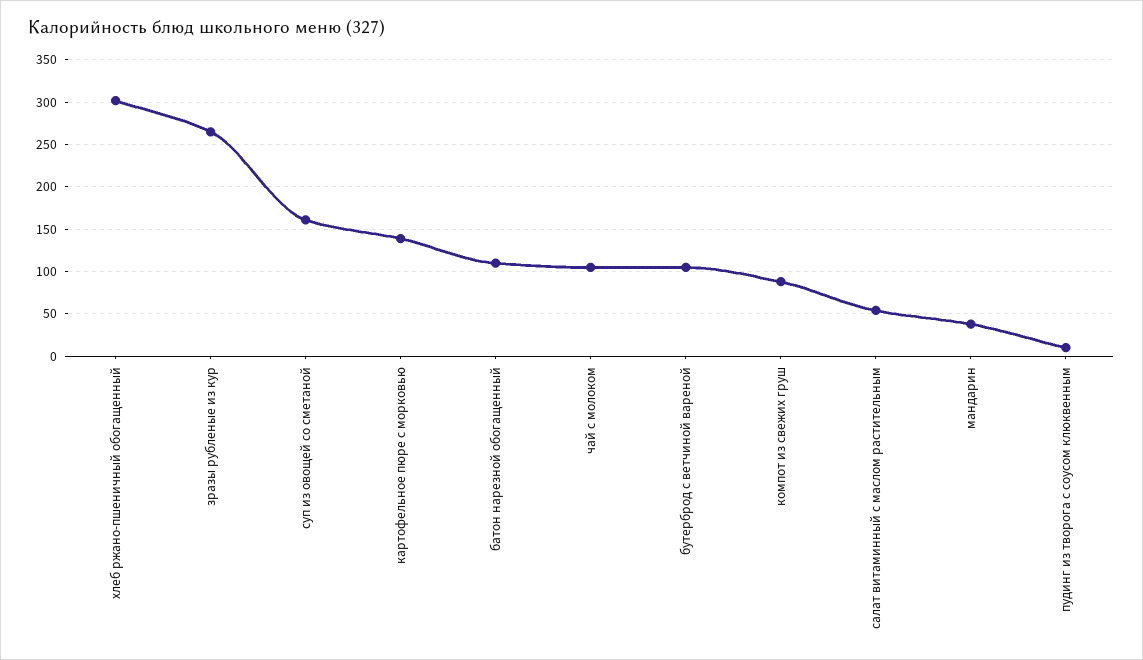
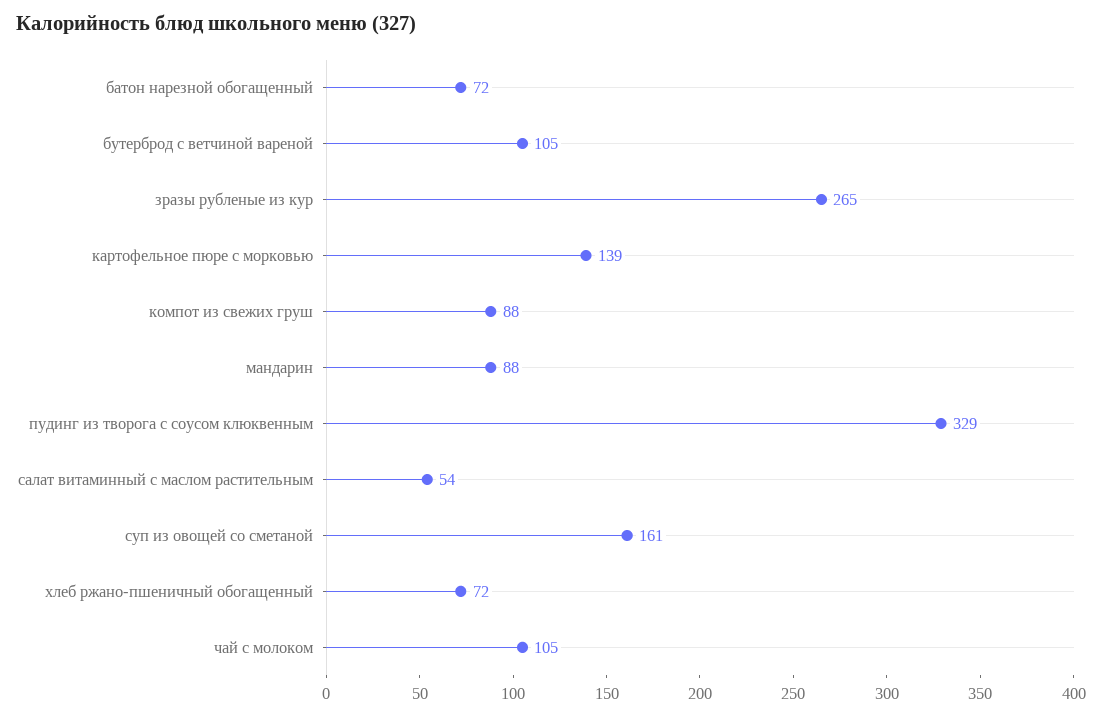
  {
-   "хлеб ржано-пшеничный обогащенный": 300,
+   "хлеб ржано-пшеничный обогащенный": 72,
    "зразы рубленые из кур": 265,
    "суп из овощей со сметаной": 161,
    "картофельное пюре с морковью": 139,
-   "батон нарезной обогащенный": 110,
+   "батон нарезной обогащенный": 72,
    "чай с молоком": 105,
    "бутерброд с ветчиной вареной": 105,
    "компот из свежих груш": 88,
    "салат витаминный с маслом растительным": 54,
-   "мандарин": 40,
+   "мандарин": 88,
-   "пудинг из творога с соусом клюквенным": 10
+   "пудинг из творога с соусом клюквенным": 329
  }

